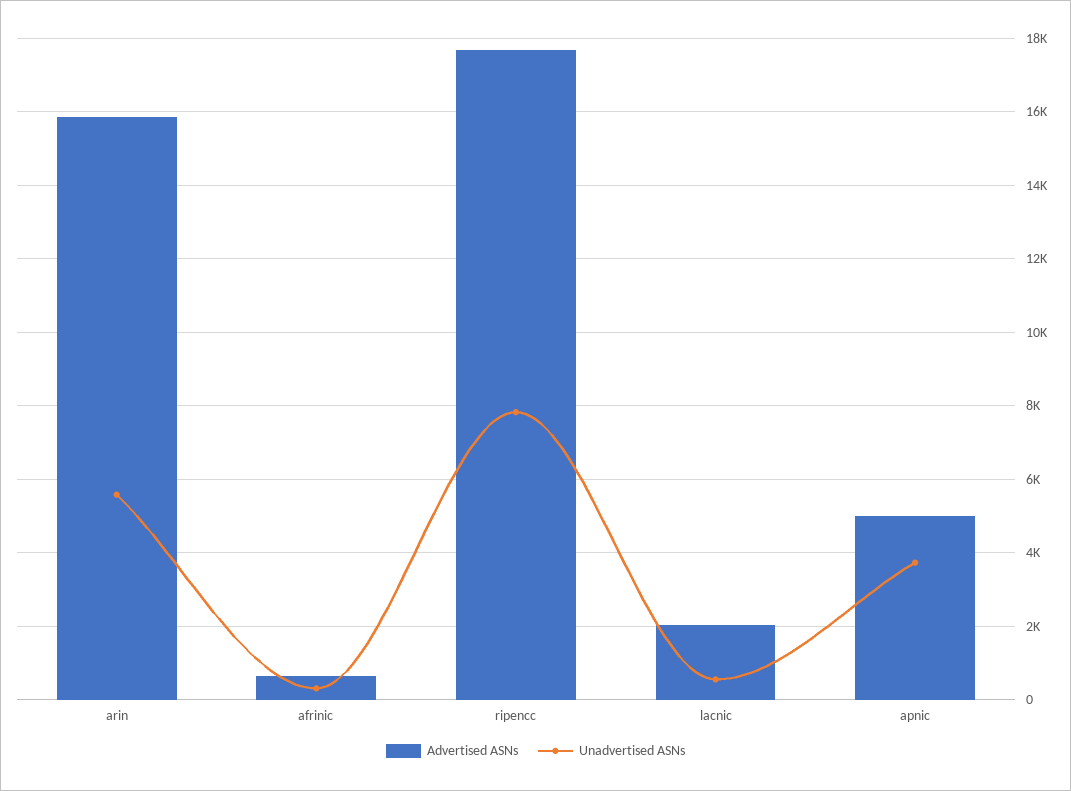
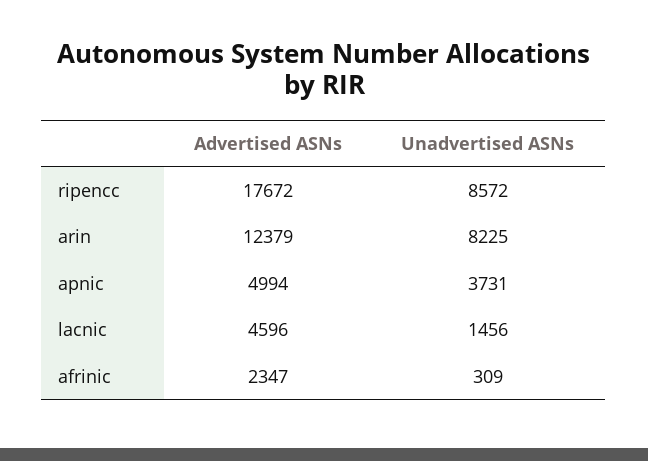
  {
    "Advertised ASNs": {
-     "arin": 15800,
+     "arin": 12379,
-     "afrinic": 600,
+     "afrinic": 2347,
      "ripencc": 17672,
-     "lacnic": 2000,
+     "lacnic": 4596,
      "apnic": 4994
    },
    "Unadvertised ASNs": {
-     "arin": 5600,
+     "arin": 8225,
      "afrinic": 309,
-     "ripencc": 7800,
+     "ripencc": 8572,
-     "lacnic": 600,
+     "lacnic": 1456,
      "apnic": 3731
    }
  }

